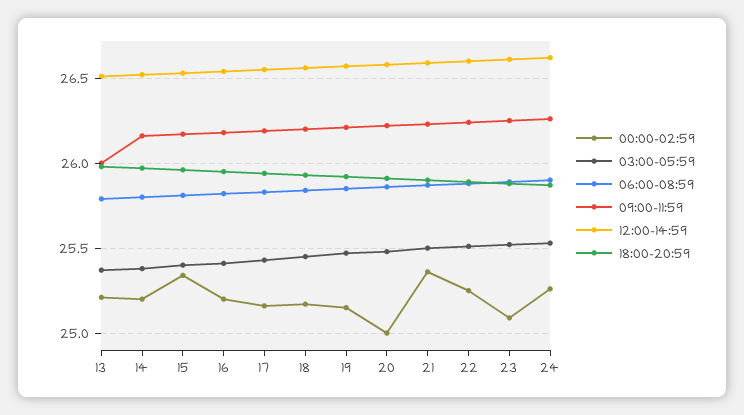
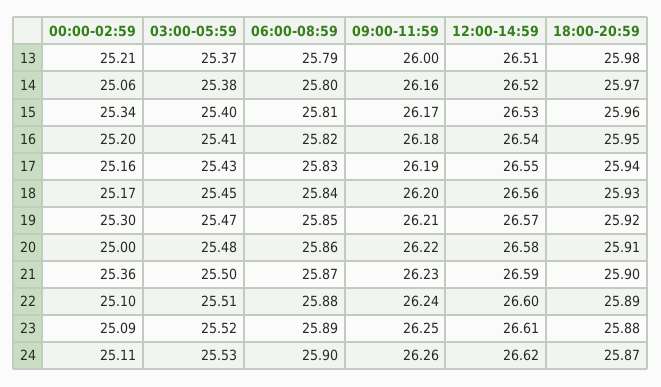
  {
    "00:00-02:59": {
      "13": 25.21,
-     "14": 25.2,
+     "14": 25.06,
      "15": 25.34,
      "16": 25.2,
      "17": 25.16,
      "18": 25.17,
-     "19": 25.15,
+     "19": 25.3,
      "20": 25,
      "21": 25.36,
-     "22": 25.25,
+     "22": 25.1,
      "23": 25.09,
-     "24": 25.25
+     "24": 25.11
    },
    "03:00-05:59": {
      "13": 25.37,
      "14": 25.38,
      "15": 25.4,
      "16": 25.41,
      "17": 25.43,
      "18": 25.45,
      "19": 25.47,
      "20": 25.48,
      "21": 25.5,
      "22": 25.51,
      "23": 25.52,
      "24": 25.53
    },
    "06:00-08:59": {
      "13": 25.79,
      "14": 25.8,
      "15": 25.81,
      "16": 25.82,
      "17": 25.83,
      "18": 25.84,
      "19": 25.85,
      "20": 25.86,
      "21": 25.87,
      "22": 25.88,
      "23": 25.89,
      "24": 25.9
    },
    "09:00-11:59": {
      "13": 26,
      "14": 26.16,
      "15": 26.17,
      "16": 26.18,
      "17": 26.19,
      "18": 26.2,
      "19": 26.21,
      "20": 26.22,
      "21": 26.23,
      "22": 26.24,
      "23": 26.25,
      "24": 26.26
    },
    "12:00-14:59": {
      "13": 26.51,
      "14": 26.52,
      "15": 26.53,
      "16": 26.54,
      "17": 26.55,
      "18": 26.56,
      "19": 26.57,
      "20": 26.58,
      "21": 26.59,
      "22": 26.6,
      "23": 26.61,
      "24": 26.62
    },
    "18:00-20:59": {
      "13": 25.98,
      "14": 25.97,
      "15": 25.96,
      "16": 25.95,
      "17": 25.94,
      "18": 25.93,
      "19": 25.92,
      "20": 25.91,
      "21": 25.9,
      "22": 25.89,
      "23": 25.88,
      "24": 25.87
    }
  }

